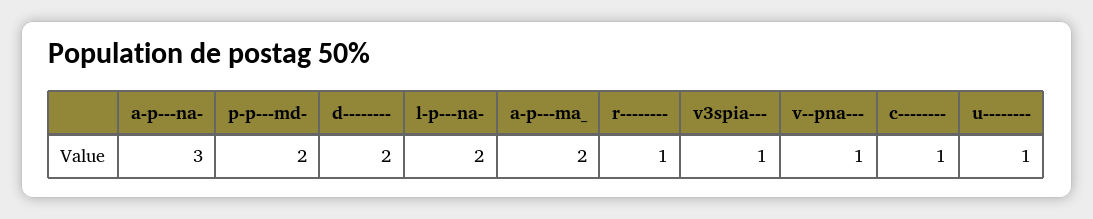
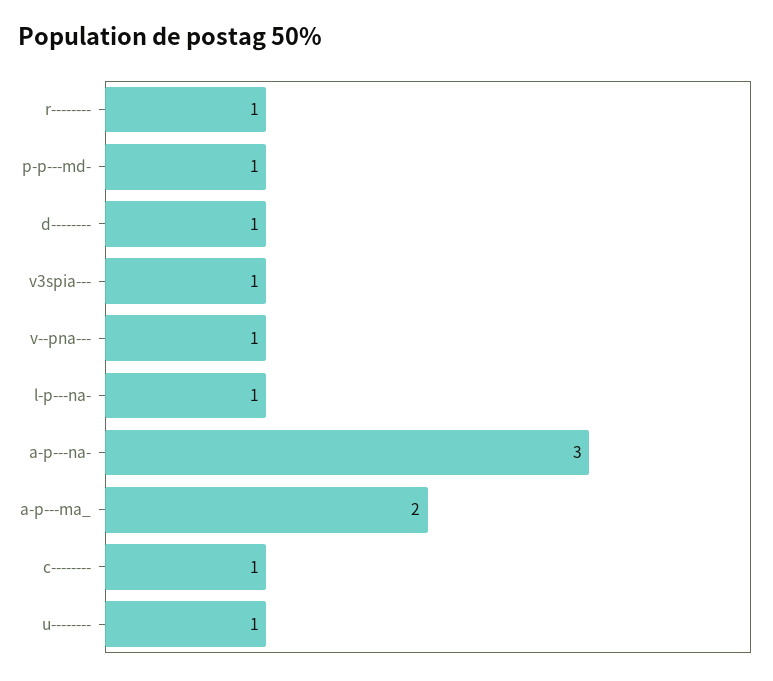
  {
    "a-p---na-": 3,
-   "p-p---md-": 2,
+   "p-p---md-": 1,
-   "d--------": 2,
+   "d--------": 1,
-   "l-p---na-": 2,
+   "l-p---na-": 1,
    "a-p---ma_": 2,
    "r--------": 1,
    "v3spia---": 1,
    "v--pna---": 1,
    "c--------": 1,
    "u--------": 1
  }

